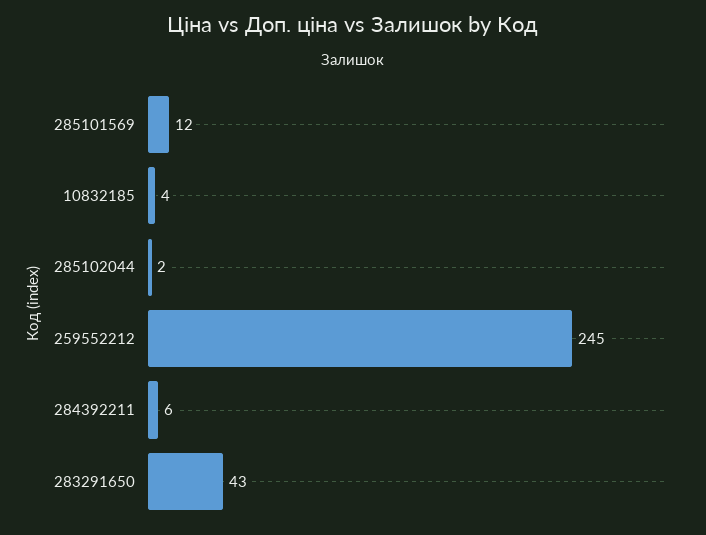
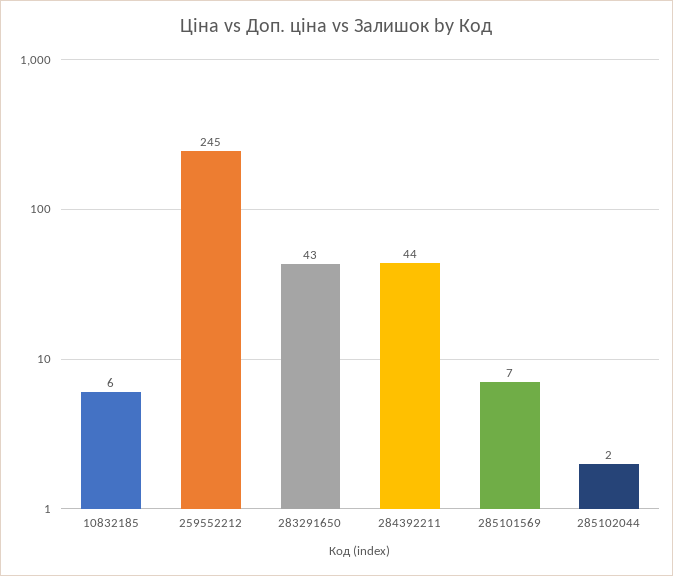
  {
-   "285101569": 12,
+   "285101569": 7,
-   "10832185": 4,
+   "10832185": 6,
    "285102044": 2,
    "259552212": 245,
-   "284392211": 6,
+   "284392211": 44,
    "283291650": 43
  }

